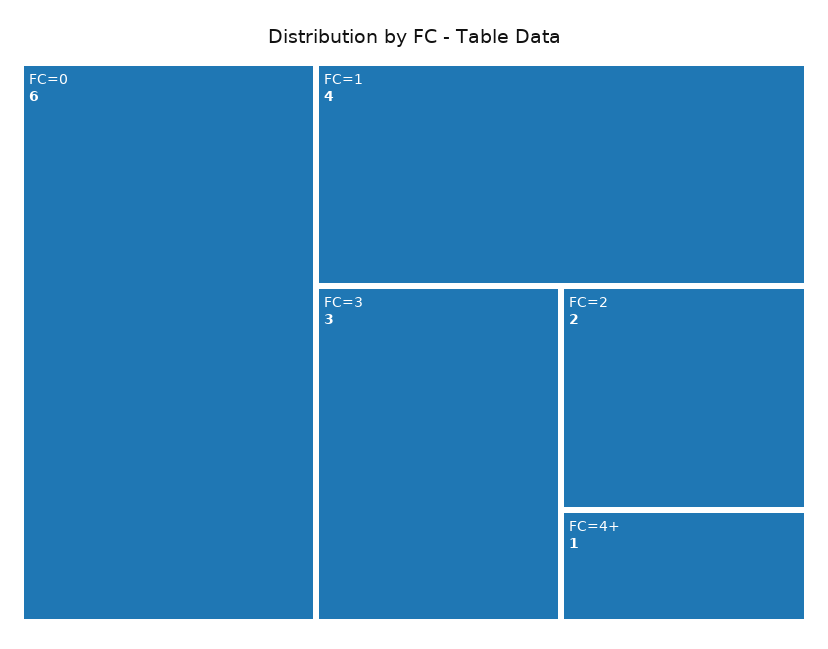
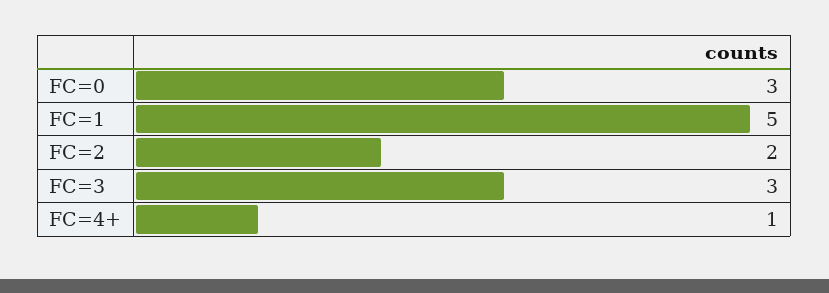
  {
-   "FC=0": 6,
+   "FC=0": 3,
-   "FC=1": 4,
+   "FC=1": 5,
    "FC=3": 3,
    "FC=2": 2,
    "FC=4+": 1
  }

